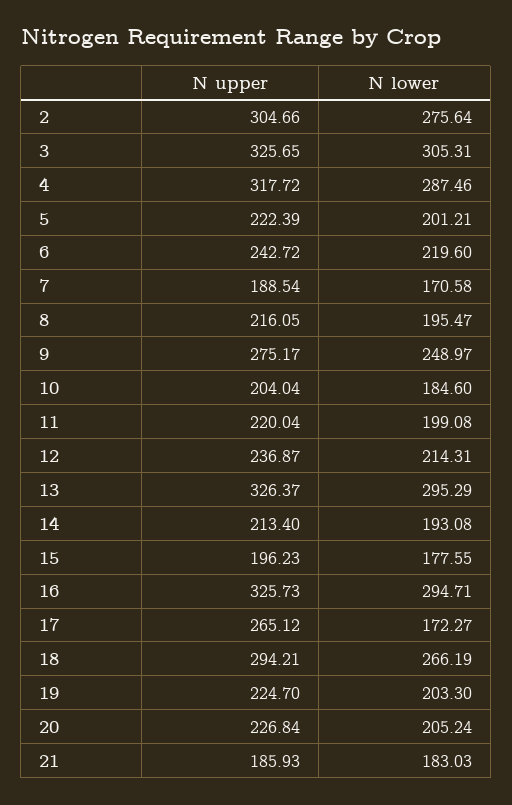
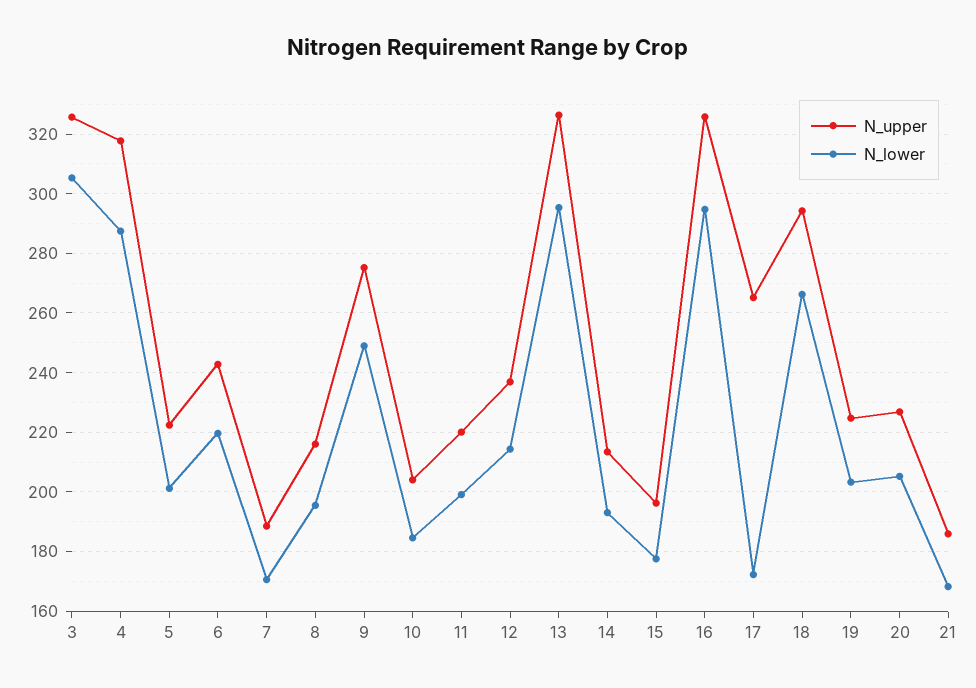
  {
    "N upper": {
-     "2": 304.66,
      "3": 325.65,
      "4": 317.72,
      "5": 222.39,
      "6": 242.72,
      "7": 188.54,
      "8": 216.05,
      "9": 275.17,
      "10": 204.04,
      "11": 220.04,
      "12": 236.87,
      "13": 326.37,
      "14": 213.4,
      "15": 196.23,
      "16": 325.73,
      "17": 265.12,
      "18": 294.21,
      "19": 224.7,
      "20": 226.84,
      "21": 185.93
    },
    "N lower": {
-     "2": 275.64,
      "3": 305.31,
      "4": 287.46,
      "5": 201.21,
      "6": 219.6,
      "7": 170.58,
      "8": 195.47,
      "9": 248.97,
      "10": 184.6,
      "11": 199.08,
      "12": 214.31,
      "13": 295.29,
      "14": 193.08,
      "15": 177.55,
      "16": 294.71,
      "17": 172.27,
      "18": 266.19,
      "19": 203.3,
      "20": 205.24,
-     "21": 183.03
+     "21": 167.5
    }
  }

